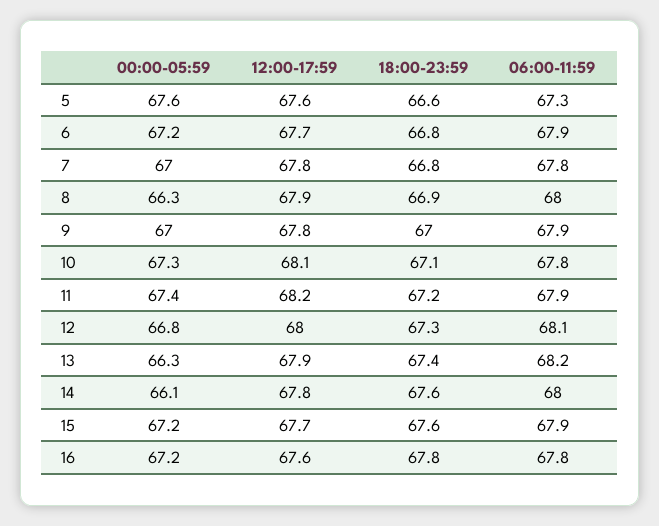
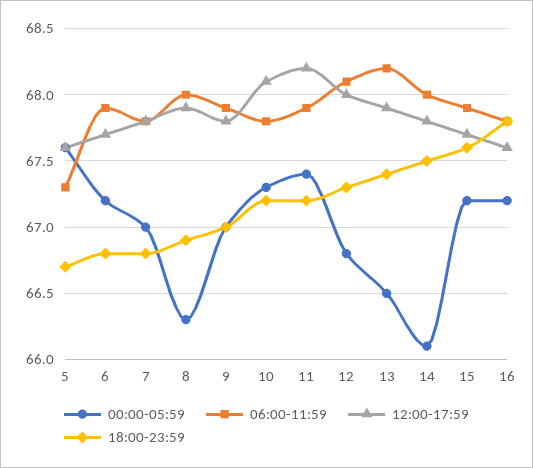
  {
    "00:00-05:59": {
      "5": 67.6,
      "6": 67.2,
      "7": 67,
      "8": 66.3,
      "9": 67,
      "10": 67.3,
      "11": 67.4,
      "12": 66.8,
-     "13": 66.3,
+     "13": 66.5,
      "14": 66.1,
      "15": 67.2,
      "16": 67.2
    },
    "12:00-17:59": {
      "5": 67.6,
      "6": 67.7,
      "7": 67.8,
      "8": 67.9,
      "9": 67.8,
      "10": 68.1,
      "11": 68.2,
      "12": 68,
      "13": 67.9,
      "14": 67.8,
      "15": 67.7,
      "16": 67.6
    },
    "18:00-23:59": {
-     "5": 66.6,
+     "5": 66.7,
      "6": 66.8,
      "7": 66.8,
      "8": 66.9,
      "9": 67,
-     "10": 67.1,
+     "10": 67.2,
      "11": 67.2,
      "12": 67.3,
      "13": 67.4,
-     "14": 67.6,
+     "14": 67.5,
      "15": 67.6,
      "16": 67.8
    },
    "06:00-11:59": {
      "5": 67.3,
      "6": 67.9,
      "7": 67.8,
      "8": 68,
      "9": 67.9,
      "10": 67.8,
      "11": 67.9,
      "12": 68.1,
      "13": 68.2,
      "14": 68,
      "15": 67.9,
      "16": 67.8
    }
  }

